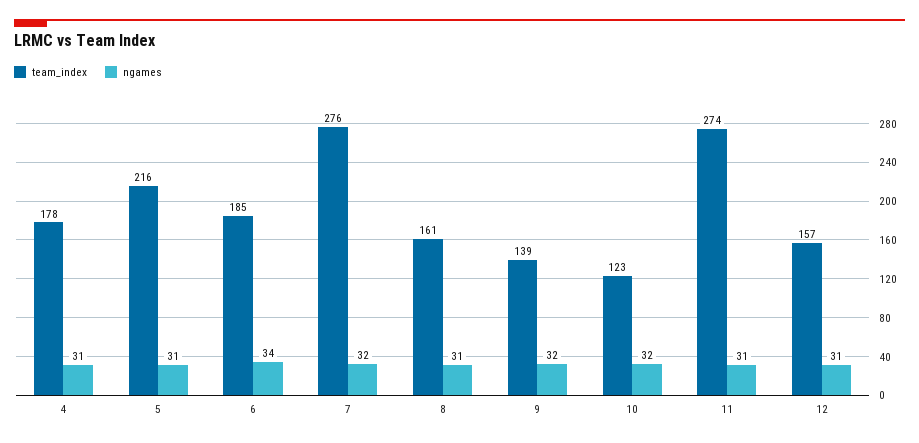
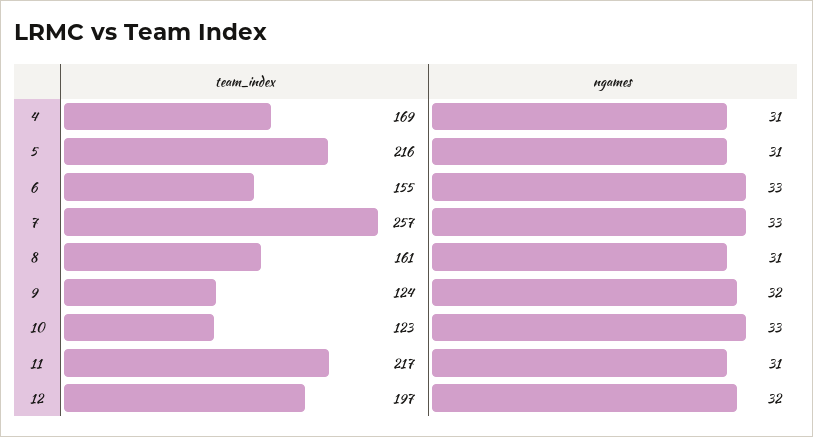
  {
    "team_index": {
-     "4": 178,
+     "4": 169,
      "5": 216,
-     "6": 185,
+     "6": 155,
-     "7": 276,
+     "7": 257,
      "8": 161,
-     "9": 139,
+     "9": 124,
      "10": 123,
-     "11": 274,
+     "11": 217,
-     "12": 157
+     "12": 197
    },
    "ngames": {
      "4": 31,
      "5": 31,
-     "6": 34,
+     "6": 33,
-     "7": 32,
+     "7": 33,
      "8": 31,
      "9": 32,
-     "10": 32,
+     "10": 33,
      "11": 31,
-     "12": 31
+     "12": 32
    }
  }

